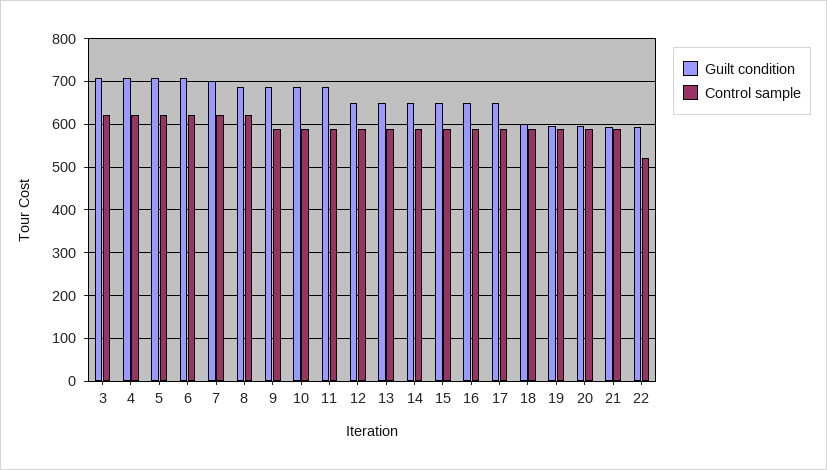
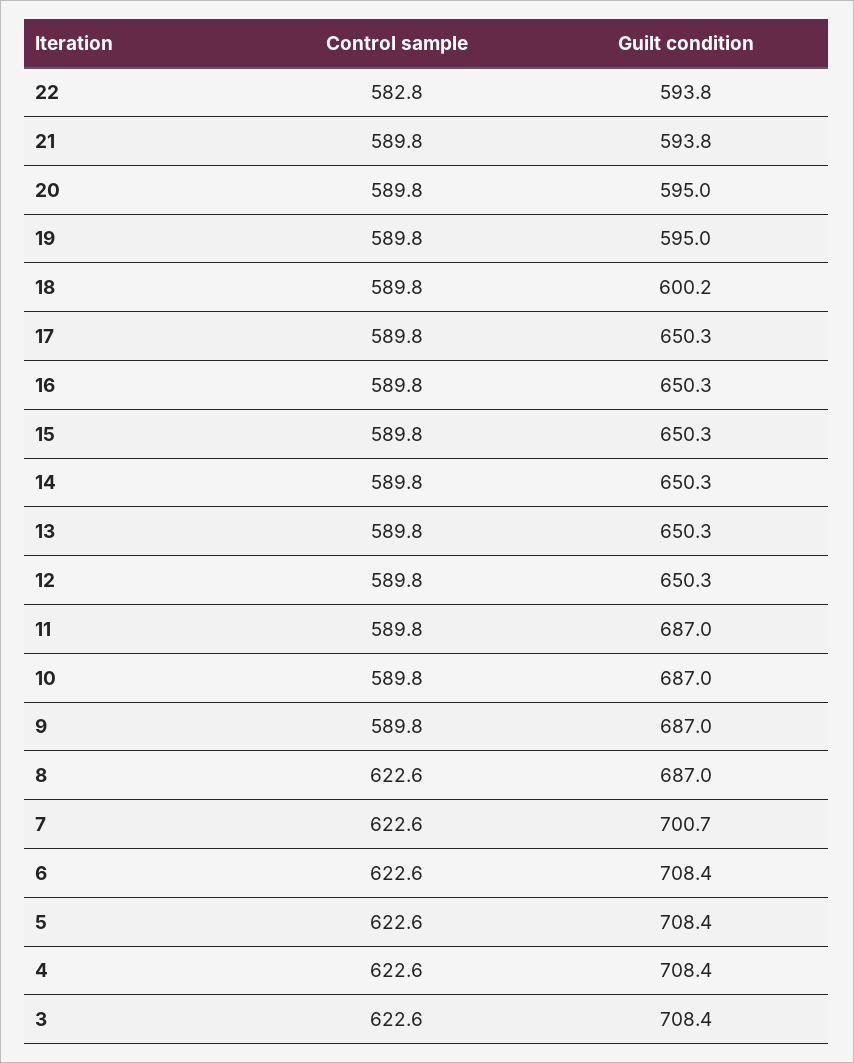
  {
    "Guilt condition": {
      "3": 708.4,
      "4": 708.4,
      "5": 708.4,
      "6": 708.4,
      "7": 700.7,
      "8": 687,
      "9": 687,
      "10": 687,
      "11": 687,
      "12": 650.3,
      "13": 650.3,
      "14": 650.3,
      "15": 650.3,
      "16": 650.3,
      "17": 650.3,
      "18": 600.2,
      "19": 595,
      "20": 595,
      "21": 593.8,
      "22": 593.8
    },
    "Control sample": {
      "3": 622.6,
      "4": 622.6,
      "5": 622.6,
      "6": 622.6,
      "7": 622.6,
      "8": 622.6,
      "9": 589.8,
      "10": 589.8,
      "11": 589.8,
      "12": 589.8,
      "13": 589.8,
      "14": 589.8,
      "15": 589.8,
      "16": 589.8,
      "17": 589.8,
      "18": 589.8,
      "19": 589.8,
      "20": 589.8,
      "21": 589.8,
-     "22": 520
+     "22": 582.8
    }
  }

